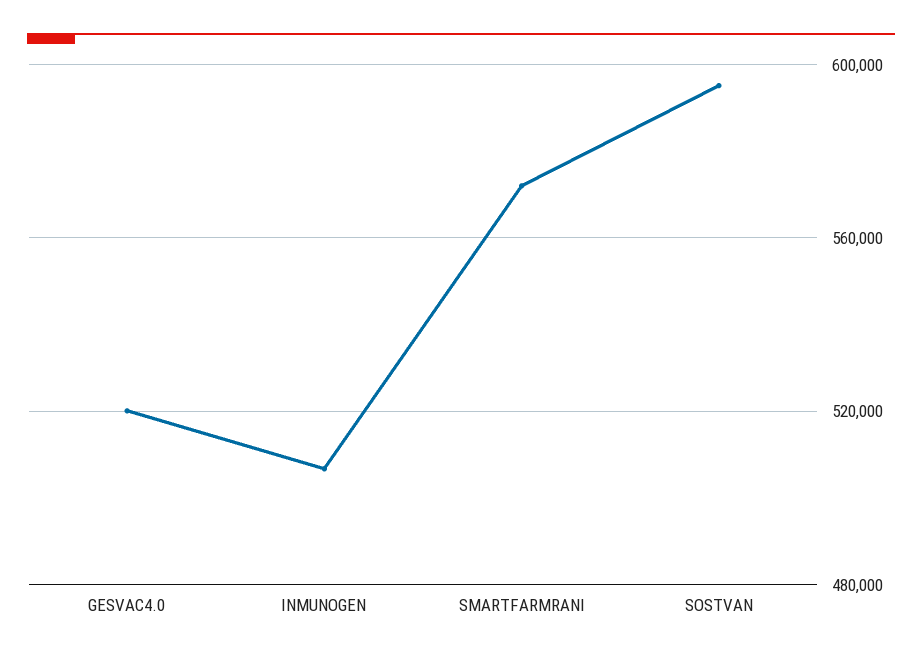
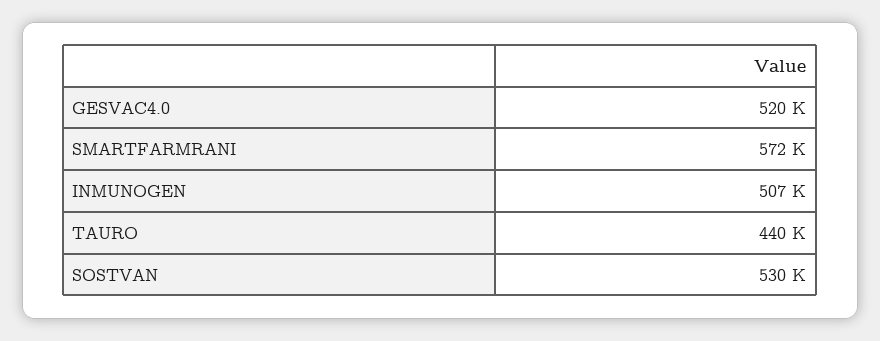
  {
    "GESVAC4.0": 520000,
    "INMUNOGEN": 507000,
    "SMARTFARMRANI": 572000,
-   "SOSTVAN": 595000
+   "SOSTVAN": 530000,
+   "TAURO": 440000
  }

